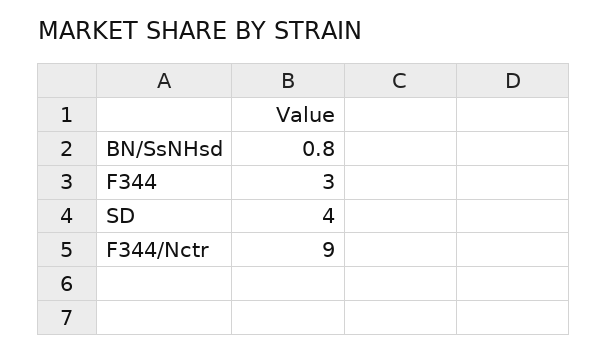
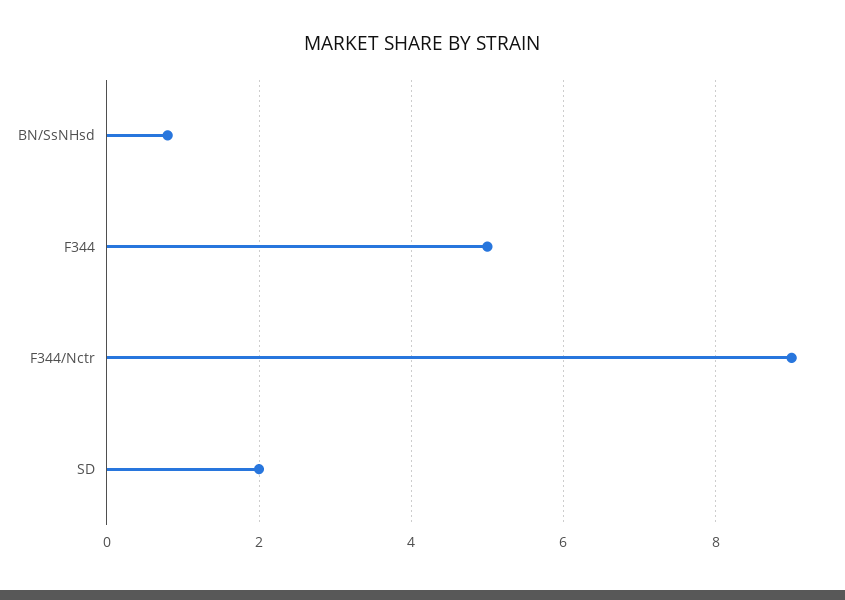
  {
    "BN/SsNHsd": 0.8,
-   "F344": 3,
+   "F344": 5,
-   "SD": 4,
+   "SD": 2,
    "F344/Nctr": 9
  }

